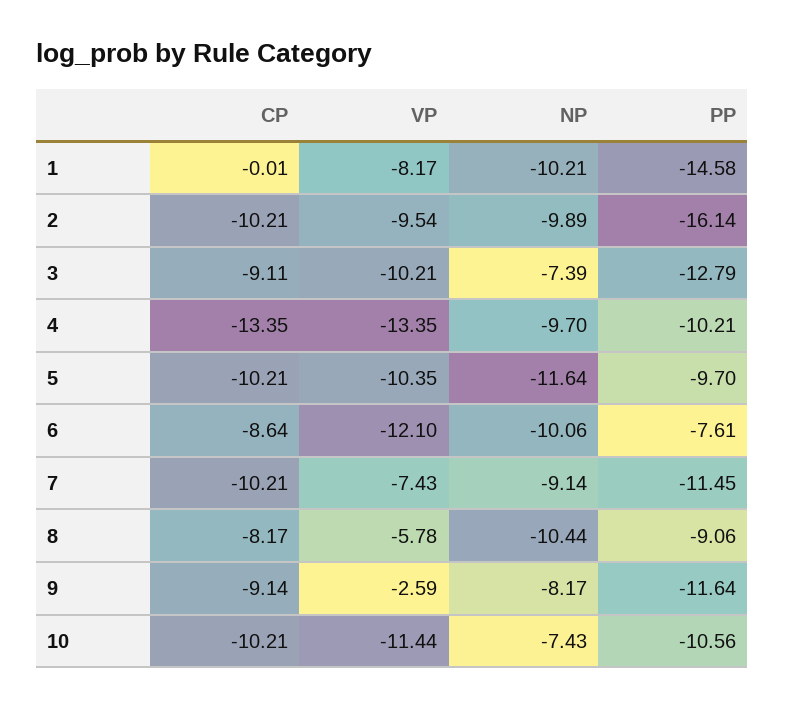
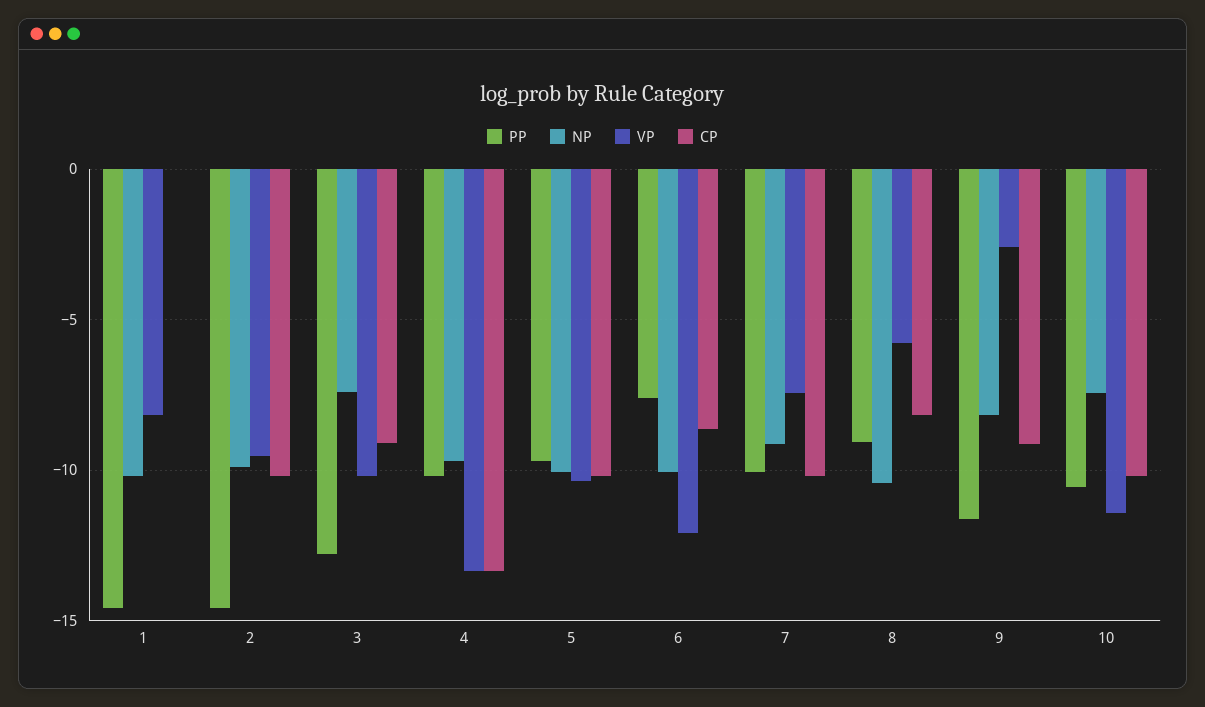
  {
    "CP": {
      "1": -0.01,
      "2": -10.21,
      "3": -9.11,
      "4": -13.35,
      "5": -10.21,
      "6": -8.64,
      "7": -10.21,
      "8": -8.17,
      "9": -9.14,
      "10": -10.21
    },
    "VP": {
      "1": -8.17,
      "2": -9.54,
      "3": -10.21,
      "4": -13.35,
      "5": -10.35,
      "6": -12.1,
      "7": -7.43,
      "8": -5.78,
      "9": -2.59,
      "10": -11.44
    },
    "NP": {
      "1": -10.21,
      "2": -9.89,
      "3": -7.39,
      "4": -9.7,
-     "5": -11.64,
+     "5": -10,
      "6": -10.06,
      "7": -9.14,
      "8": -10.44,
      "9": -8.17,
      "10": -7.43
    },
    "PP": {
      "1": -14.58,
-     "2": -16.14,
+     "2": -14.5,
      "3": -12.79,
      "4": -10.21,
      "5": -9.7,
      "6": -7.61,
-     "7": -11.45,
+     "7": -10,
      "8": -9.06,
      "9": -11.64,
      "10": -10.56
    }
  }

